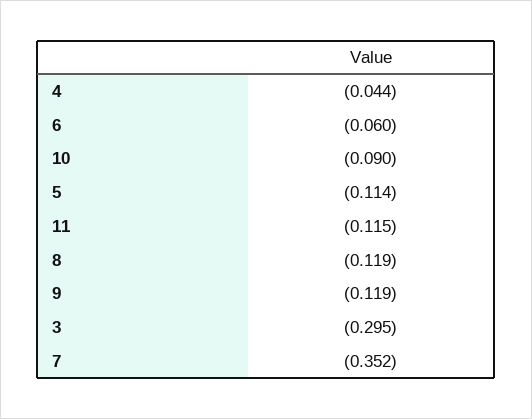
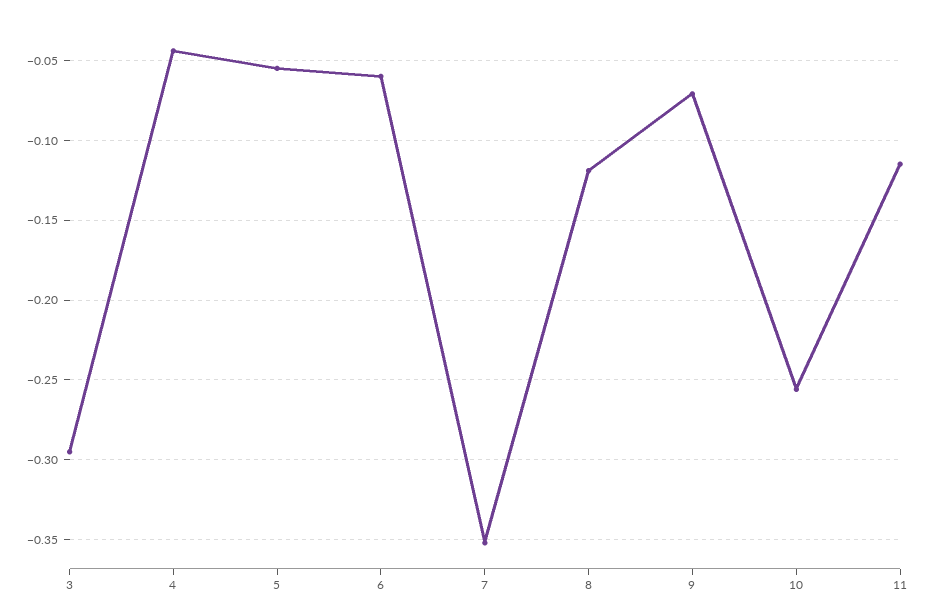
  {
    "4": -0.044,
    "6": -0.06,
-   "10": -0.09,
+   "10": -0.255,
-   "5": -0.114,
+   "5": -0.055,
    "11": -0.115,
    "8": -0.119,
-   "9": -0.119,
+   "9": -0.07,
    "3": -0.295,
    "7": -0.352
  }

